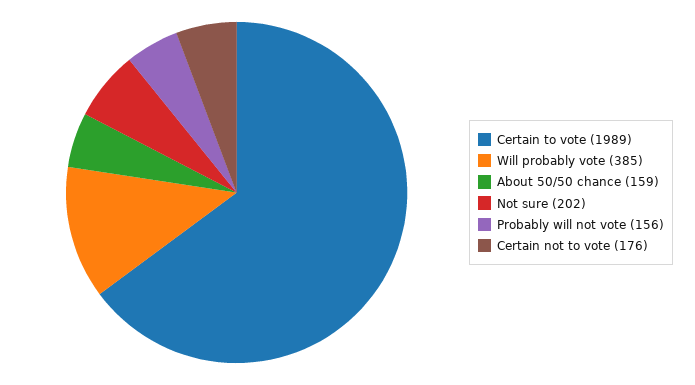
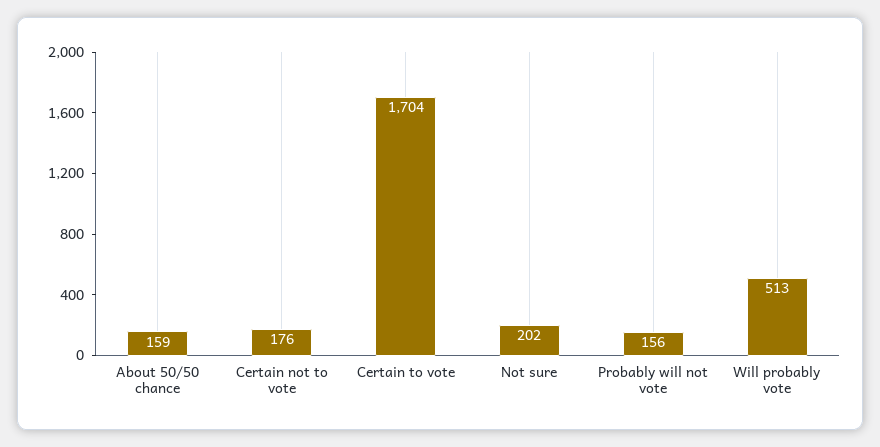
  {
-   "Certain to vote": 1989,
+   "Certain to vote": 1704,
-   "Will probably vote": 385,
+   "Will probably vote": 513,
    "About 50/50 chance": 159,
    "Not sure": 202,
    "Probably will not vote": 156,
    "Certain not to vote": 176
  }

